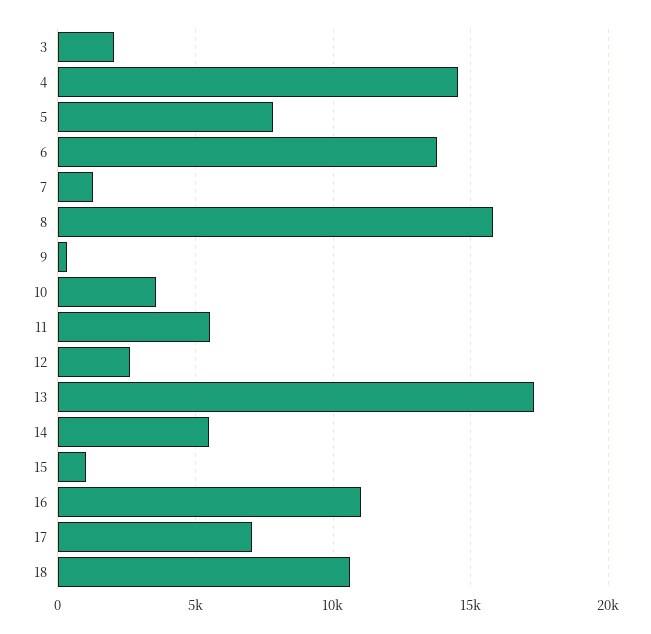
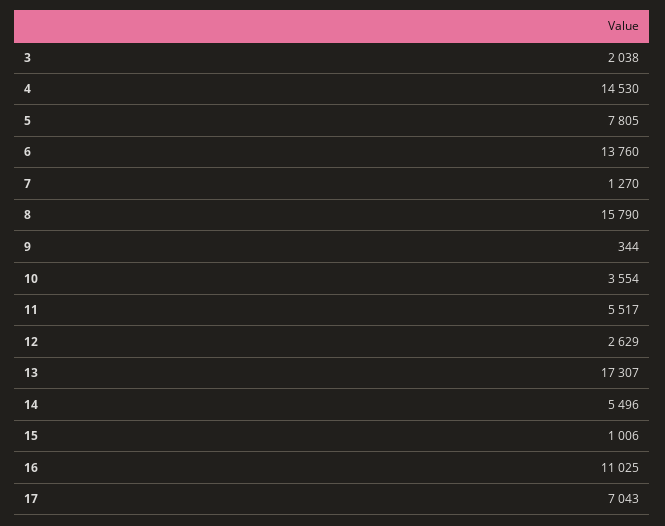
  {
    "3": 2038,
    "4": 14530,
    "5": 7805,
    "6": 13760,
    "7": 1270,
    "8": 15790,
    "9": 344,
    "10": 3554,
    "11": 5517,
    "12": 2629,
    "13": 17307,
    "14": 5496,
    "15": 1006,
    "16": 11025,
-   "17": 7043,
+   "17": 7043
-   "18": 10500
  }

